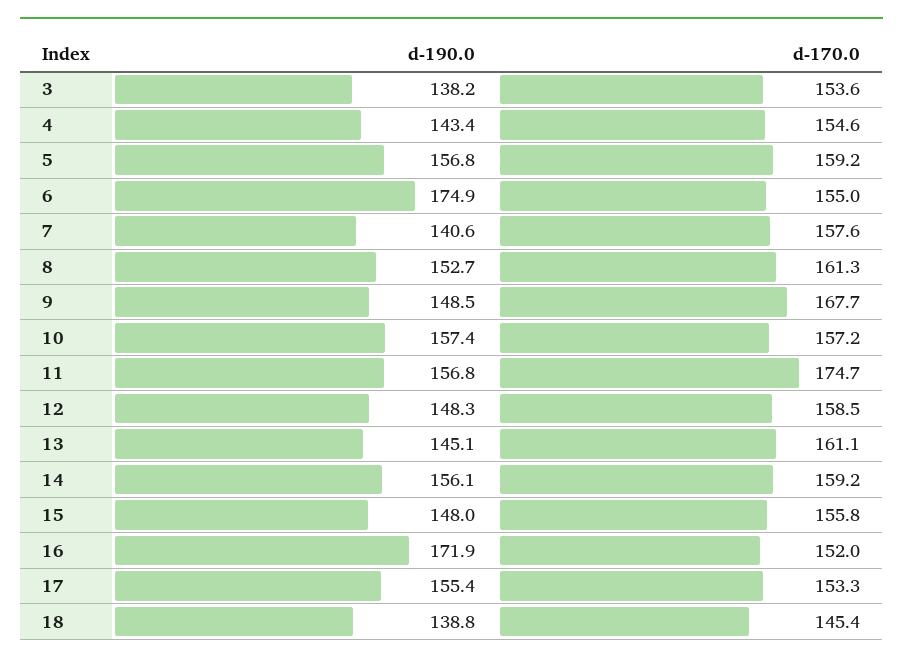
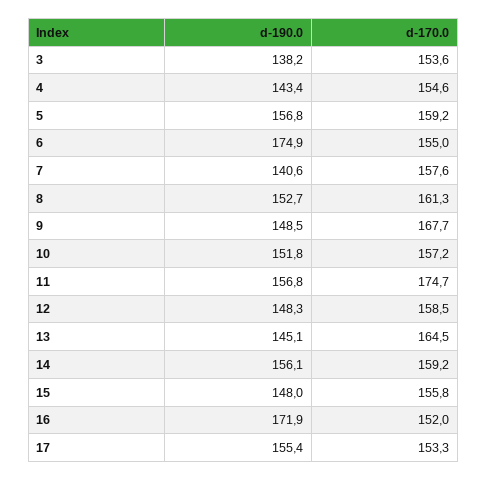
  {
    "d-190.0": {
      "3": 138.2,
      "4": 143.4,
      "5": 156.8,
      "6": 174.9,
      "7": 140.6,
      "8": 152.7,
      "9": 148.5,
-     "10": 157.4,
+     "10": 151.8,
      "11": 156.8,
      "12": 148.3,
      "13": 145.1,
      "14": 156.1,
      "15": 148,
      "16": 171.9,
-     "17": 155.4,
+     "17": 155.4
-     "18": 138.8
    },
    "d-170.0": {
      "3": 153.6,
      "4": 154.6,
      "5": 159.2,
      "6": 155,
      "7": 157.6,
      "8": 161.3,
      "9": 167.7,
      "10": 157.2,
      "11": 174.7,
      "12": 158.5,
-     "13": 161.1,
+     "13": 164.5,
      "14": 159.2,
      "15": 155.8,
      "16": 152,
-     "17": 153.3,
+     "17": 153.3
-     "18": 145.4
    }
  }

